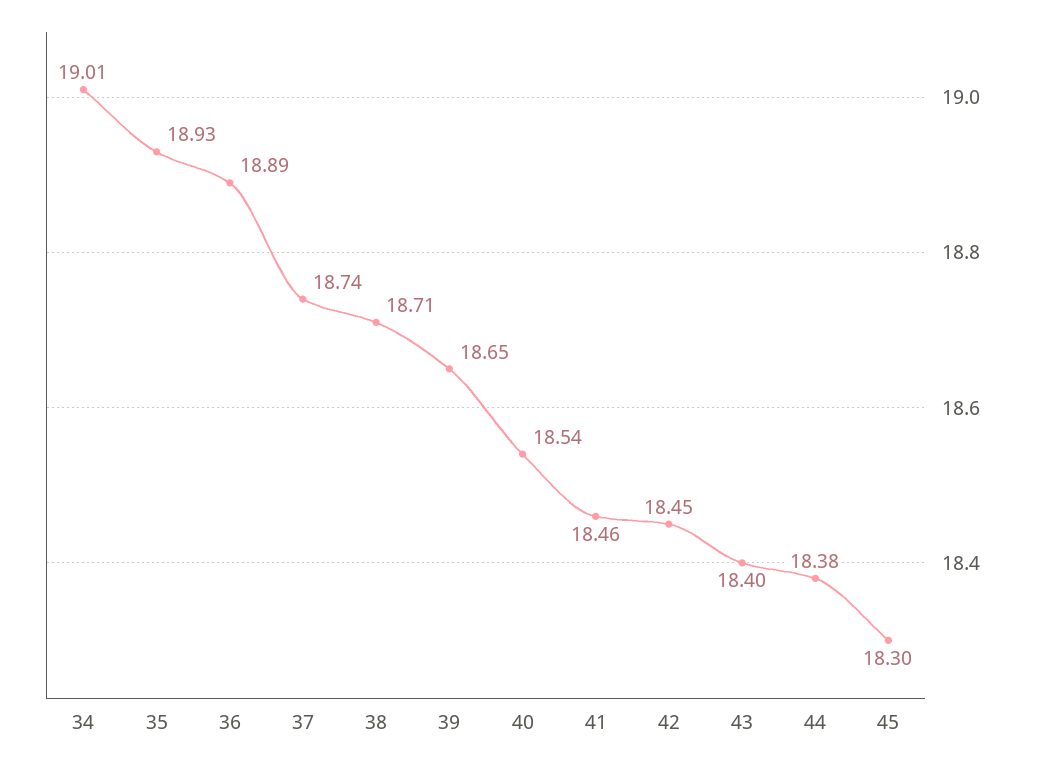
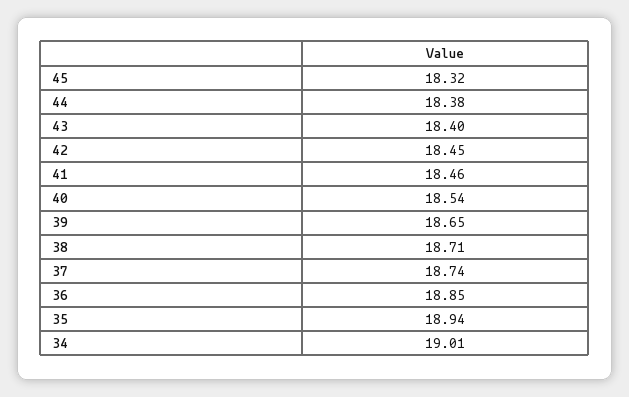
  {
    "34": 19.01,
-   "35": 18.93,
+   "35": 18.94,
-   "36": 18.89,
+   "36": 18.85,
    "37": 18.74,
    "38": 18.71,
    "39": 18.65,
    "40": 18.54,
    "41": 18.46,
    "42": 18.45,
    "43": 18.4,
    "44": 18.38,
-   "45": 18.3
+   "45": 18.32
  }

